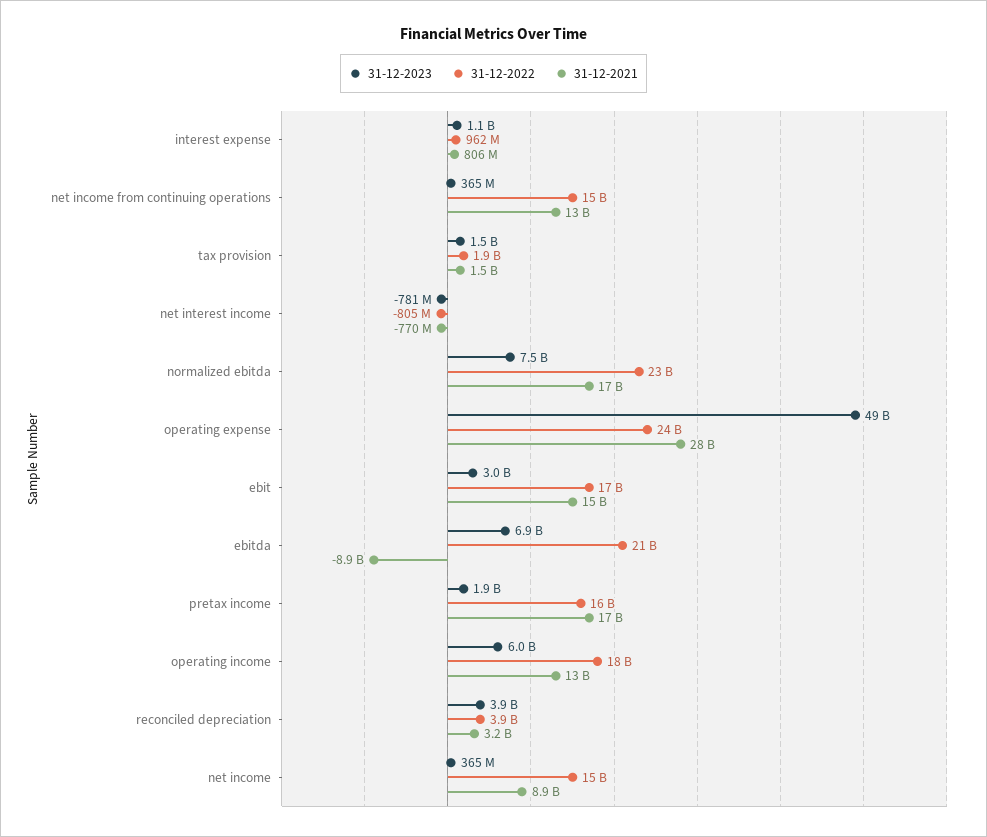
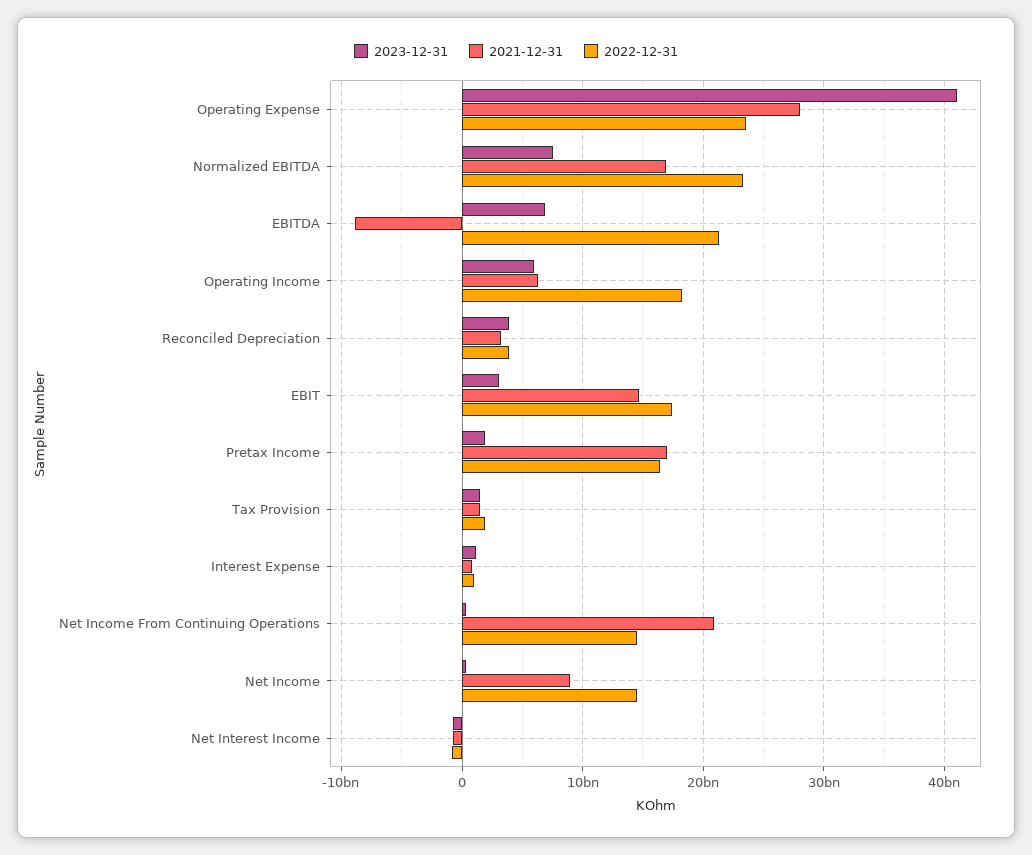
  {
    "31-12-2023": {
      "interest expense": 1100000000,
      "net income from continuing operations": 365000000,
      "tax provision": 1500000000,
      "net interest income": -781000000,
      "normalized ebitda": 7500000000,
-     "operating expense": 49000000000,
+     "operating expense": 41000000000,
      "ebit": 3000000000,
      "ebitda": 6900000000,
      "pretax income": 1900000000,
      "operating income": 6000000000,
      "reconciled depreciation": 3900000000,
      "net income": 365000000
    },
    "31-12-2022": {
      "interest expense": 962000000,
      "net income from continuing operations": 15000000000,
      "tax provision": 1900000000,
      "net interest income": -805000000,
      "normalized ebitda": 23000000000,
      "operating expense": 24000000000,
      "ebit": 17000000000,
      "ebitda": 21000000000,
      "pretax income": 16000000000,
      "operating income": 18000000000,
      "reconciled depreciation": 3900000000,
      "net income": 15000000000
    },
    "31-12-2021": {
      "interest expense": 806000000,
-     "net income from continuing operations": 13000000000,
+     "net income from continuing operations": 21000000000,
      "tax provision": 1500000000,
      "net interest income": -770000000,
      "normalized ebitda": 17000000000,
      "operating expense": 28000000000,
      "ebit": 15000000000,
      "ebitda": -8900000000,
      "pretax income": 17000000000,
-     "operating income": 13000000000,
+     "operating income": 6000000000,
      "reconciled depreciation": 3200000000,
      "net income": 8900000000
    }
  }

